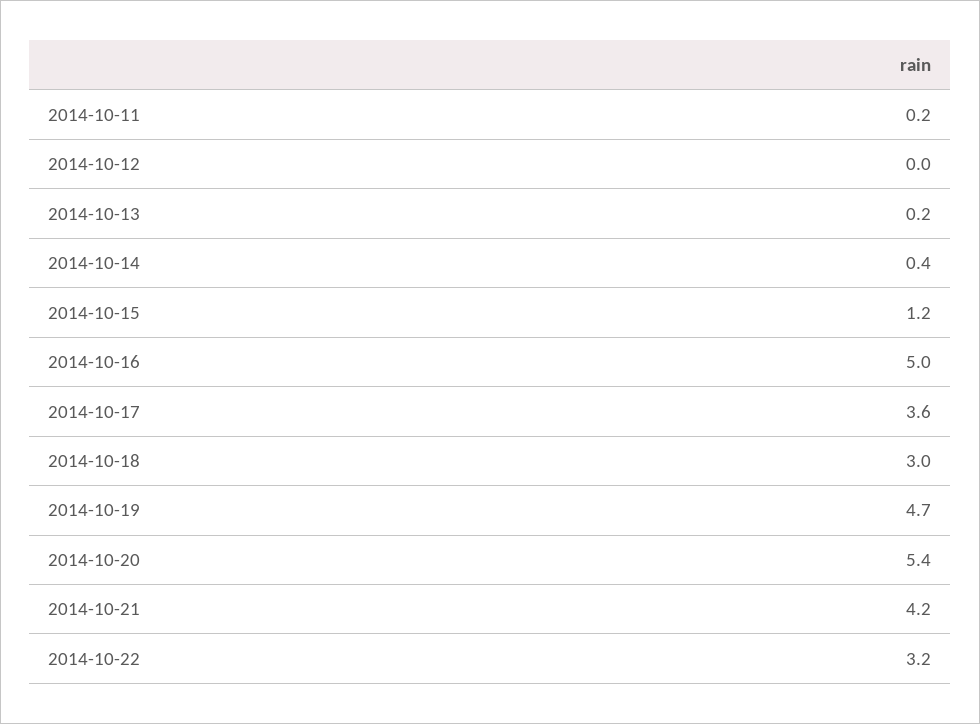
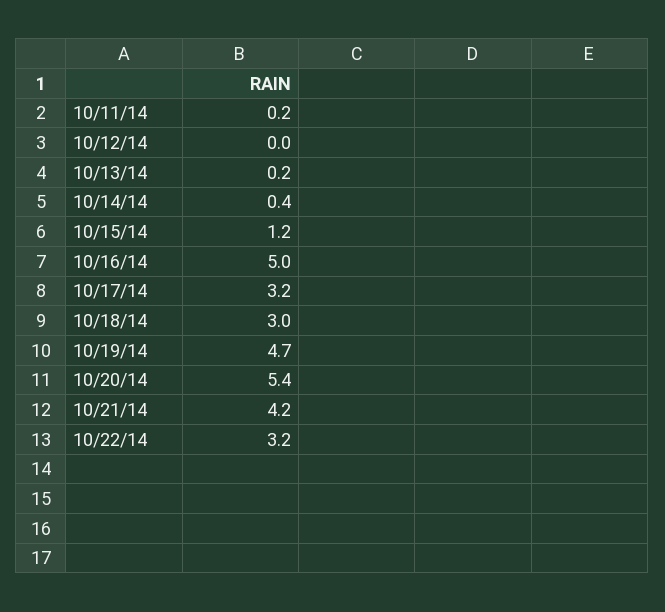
  {
    "2014-10-11": 0.2,
    "2014-10-12": 0,
    "2014-10-13": 0.2,
    "2014-10-14": 0.4,
    "2014-10-15": 1.2,
    "2014-10-16": 5,
-   "2014-10-17": 3.6,
+   "2014-10-17": 3.2,
    "2014-10-18": 3,
    "2014-10-19": 4.7,
    "2014-10-20": 5.4,
    "2014-10-21": 4.2,
    "2014-10-22": 3.2
  }

